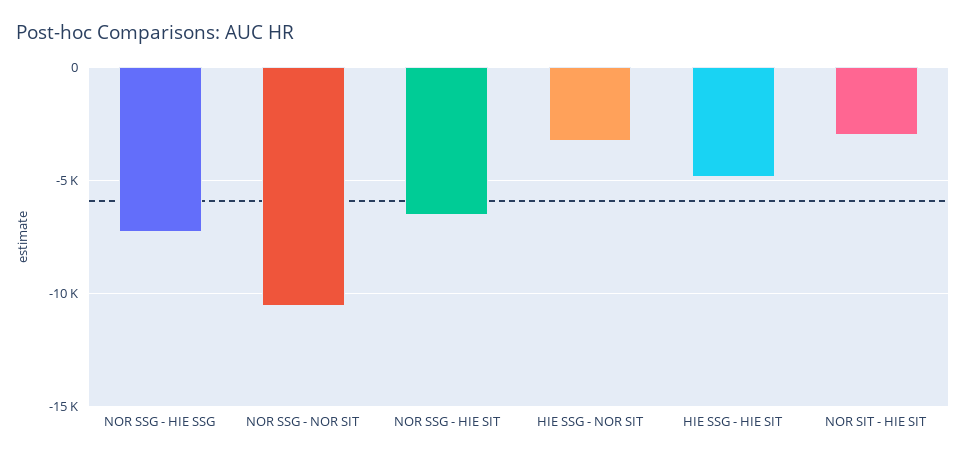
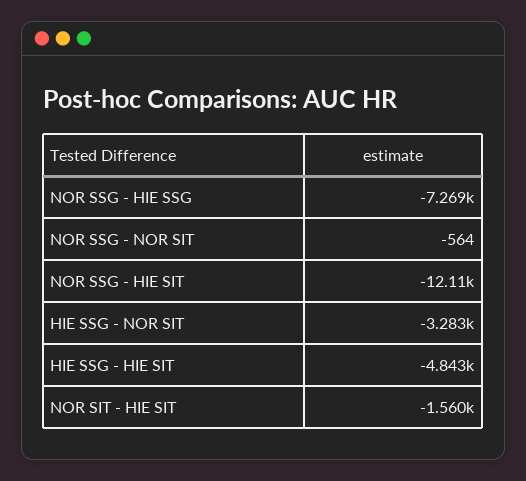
  {
    "NOR SSG - HIE SSG": -7269,
-   "NOR SSG - NOR SIT": -10500,
+   "NOR SSG - NOR SIT": -564,
-   "NOR SSG - HIE SIT": -6500,
+   "NOR SSG - HIE SIT": -12110,
    "HIE SSG - NOR SIT": -3283,
    "HIE SSG - HIE SIT": -4843,
-   "NOR SIT - HIE SIT": -3000
+   "NOR SIT - HIE SIT": -1560
  }

